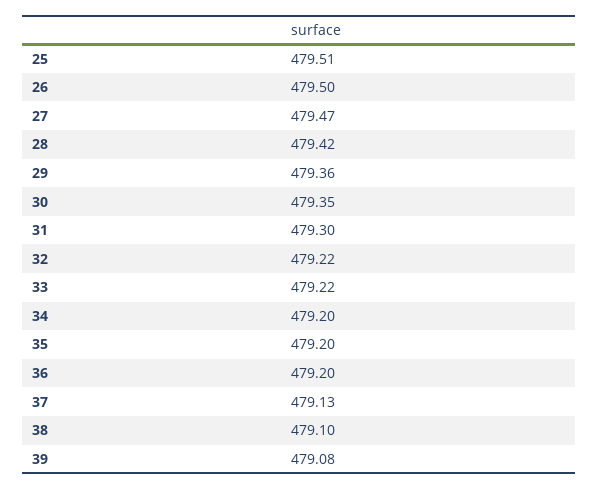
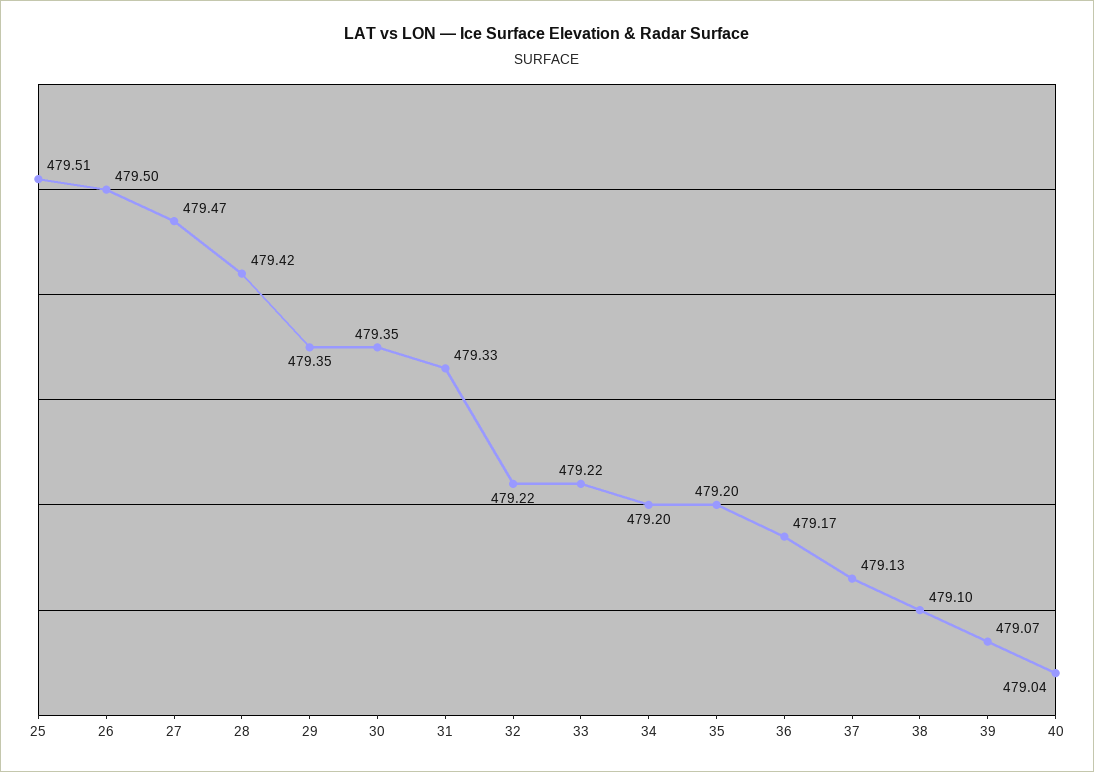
  {
    "25": 479.51,
    "26": 479.5,
    "27": 479.47,
    "28": 479.42,
-   "29": 479.36,
+   "29": 479.35,
    "30": 479.35,
-   "31": 479.3,
+   "31": 479.33,
    "32": 479.22,
    "33": 479.22,
    "34": 479.2,
    "35": 479.2,
-   "36": 479.2,
+   "36": 479.17,
    "37": 479.13,
    "38": 479.1,
-   "39": 479.08
+   "39": 479.07,
+   "40": 479.04
  }

